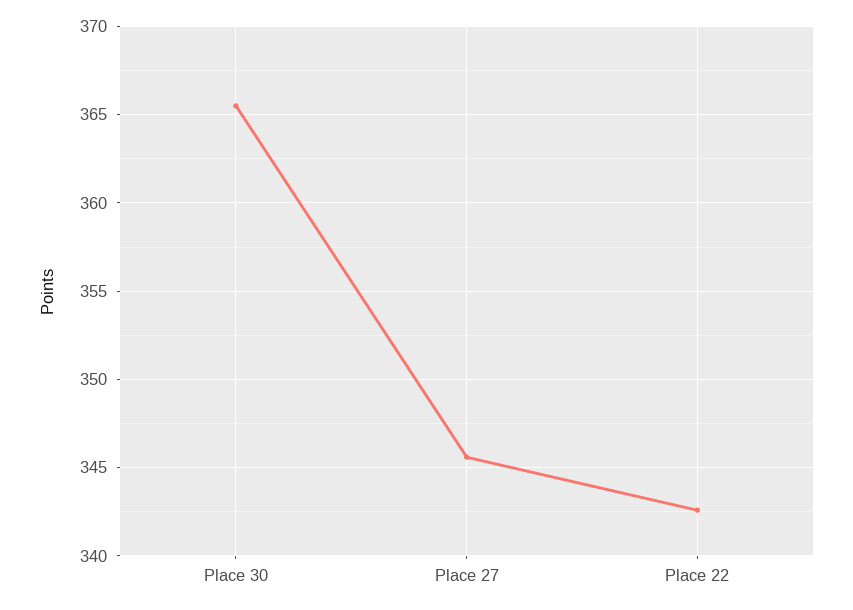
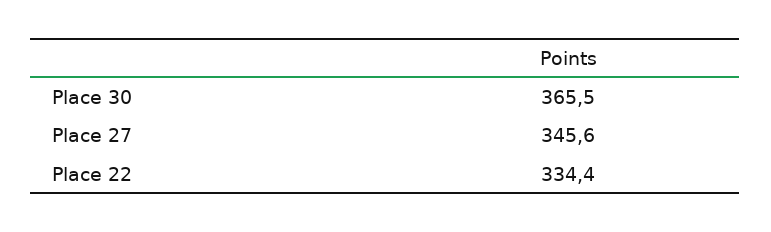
  {
    "Place 30": 365.5,
    "Place 27": 345.6,
-   "Place 22": 342.5
+   "Place 22": 334.4
  }

